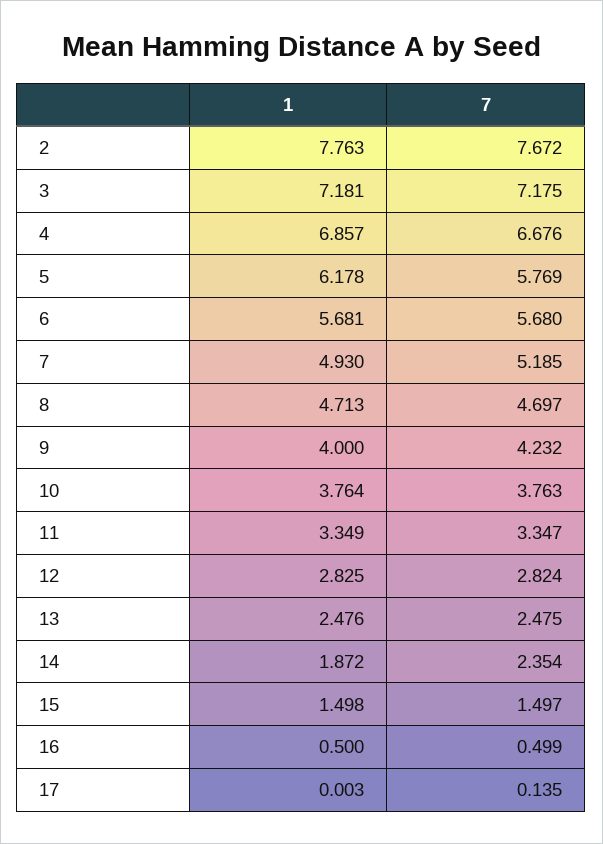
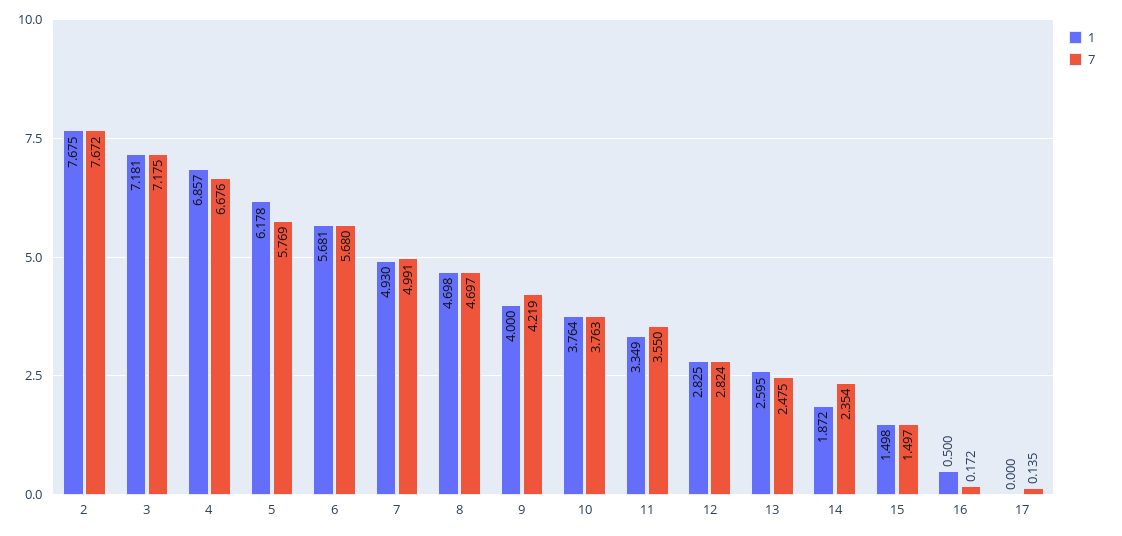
  {
    "1": {
-     "2": 7.763,
+     "2": 7.675,
      "3": 7.181,
      "4": 6.857,
      "5": 6.178,
      "6": 5.681,
      "7": 4.93,
-     "8": 4.713,
+     "8": 4.698,
      "9": 4,
      "10": 3.764,
      "11": 3.349,
      "12": 2.825,
-     "13": 2.476,
+     "13": 2.595,
      "14": 1.872,
      "15": 1.498,
      "16": 0.5,
-     "17": 0.003
+     "17": 0
    },
    "7": {
      "2": 7.672,
      "3": 7.175,
      "4": 6.676,
      "5": 5.769,
      "6": 5.68,
-     "7": 5.185,
+     "7": 4.991,
      "8": 4.697,
-     "9": 4.232,
+     "9": 4.219,
      "10": 3.763,
-     "11": 3.347,
+     "11": 3.55,
      "12": 2.824,
      "13": 2.475,
      "14": 2.354,
      "15": 1.497,
-     "16": 0.499,
+     "16": 0.172,
      "17": 0.135
    }
  }

